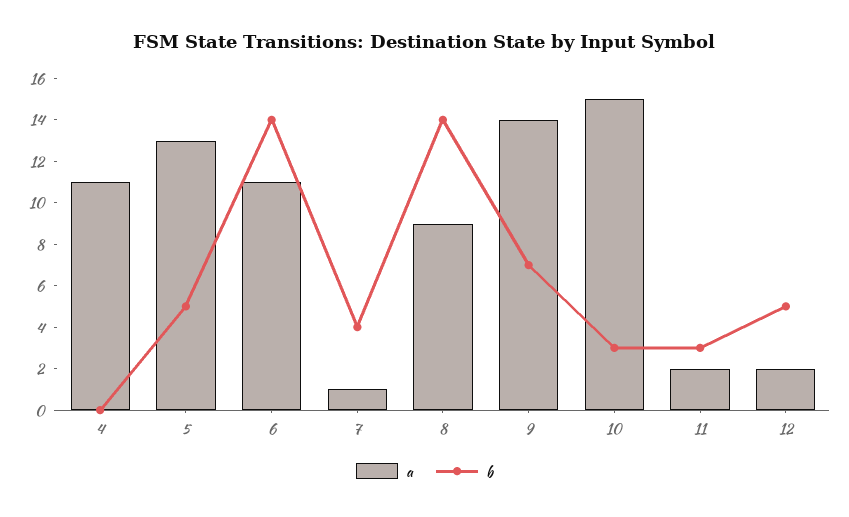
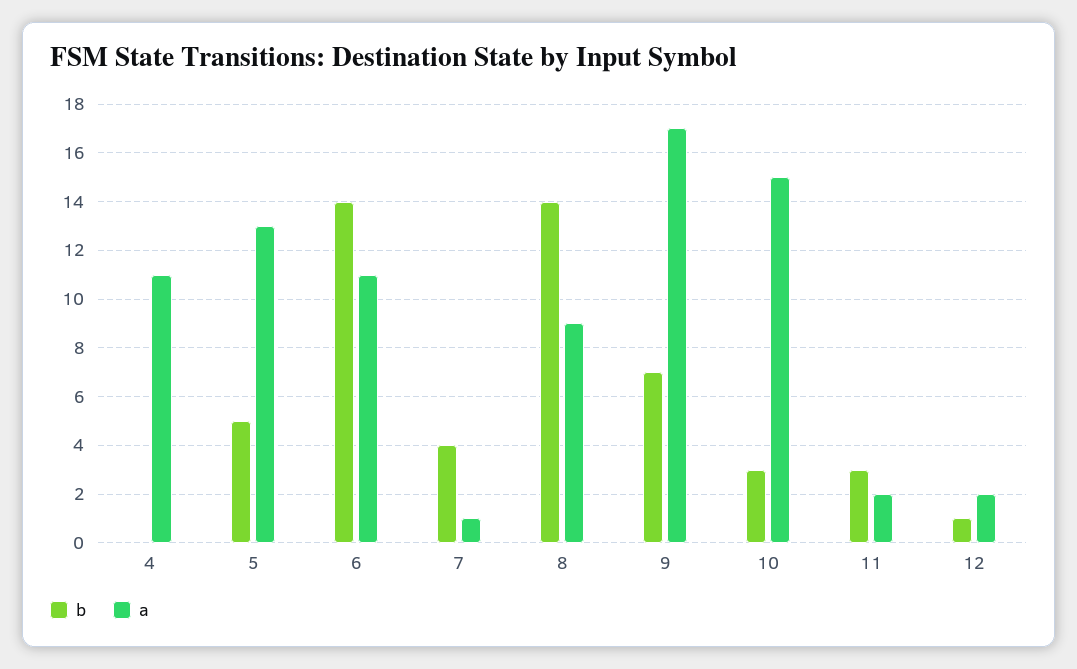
  {
    "a": {
      "4": 11,
      "5": 13,
      "6": 11,
      "7": 1,
      "8": 9,
-     "9": 14,
+     "9": 17,
      "10": 15,
      "11": 2,
      "12": 2
    },
    "b": {
      "4": 0,
      "5": 5,
      "6": 14,
      "7": 4,
      "8": 14,
      "9": 7,
      "10": 3,
      "11": 3,
-     "12": 5
+     "12": 1
    }
  }

